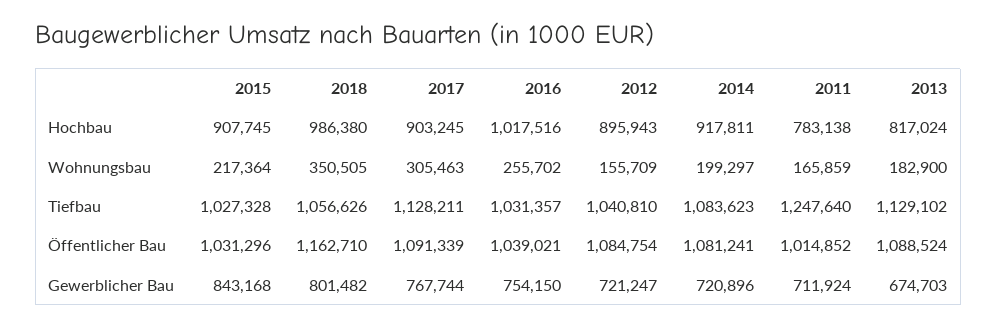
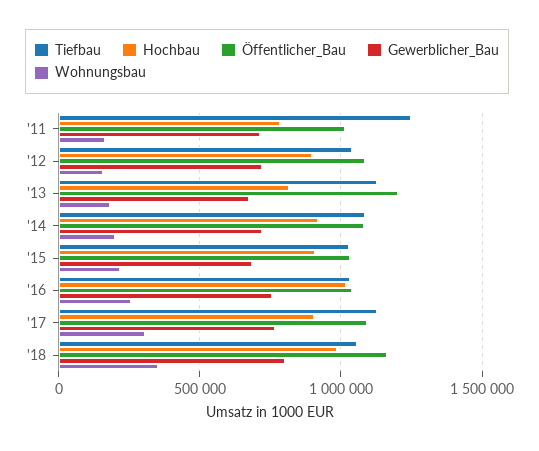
  {
    "Hochbau": {
      "2015": 907745,
      "2018": 986380,
      "2017": 903245,
      "2016": 1017516,
      "2012": 895943,
      "2014": 917811,
      "2011": 783138,
      "2013": 817024
    },
    "Wohnungsbau": {
      "2015": 217364,
      "2018": 350505,
      "2017": 305463,
      "2016": 255702,
      "2012": 155709,
      "2014": 199297,
      "2011": 165859,
      "2013": 182900
    },
    "Tiefbau": {
      "2015": 1027328,
      "2018": 1056626,
      "2017": 1128211,
      "2016": 1031357,
      "2012": 1040810,
      "2014": 1083623,
      "2011": 1247640,
      "2013": 1129102
    },
    "Öffentlicher Bau": {
      "2015": 1031296,
      "2018": 1162710,
      "2017": 1091339,
      "2016": 1039021,
      "2012": 1084754,
      "2014": 1081241,
      "2011": 1014852,
-     "2013": 1088524
+     "2013": 1200000
    },
    "Gewerblicher Bau": {
-     "2015": 843168,
+     "2015": 700000,
      "2018": 801482,
      "2017": 767744,
      "2016": 754150,
      "2012": 721247,
      "2014": 720896,
      "2011": 711924,
      "2013": 674703
    }
  }

